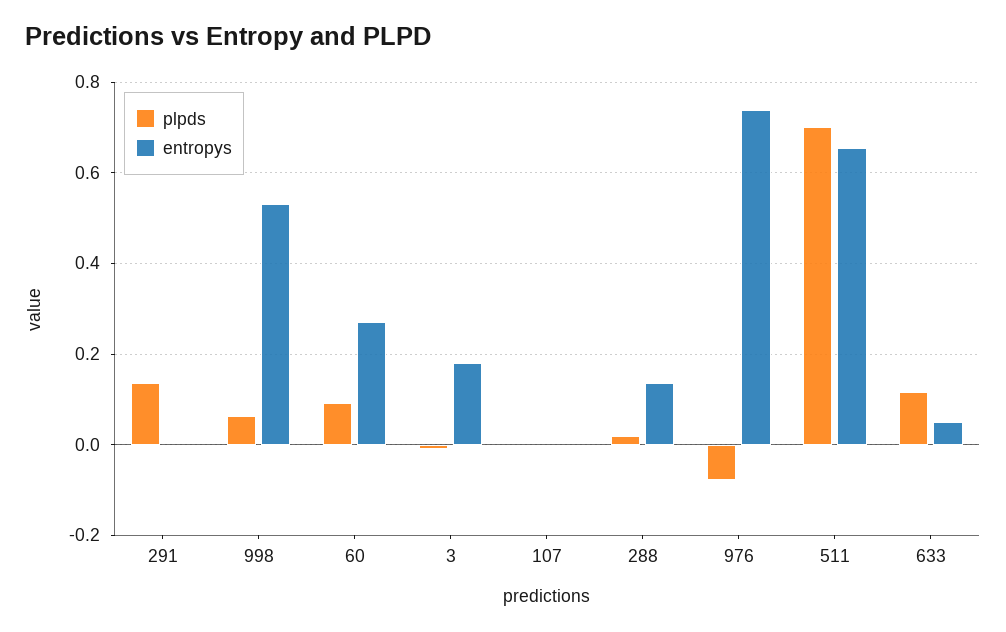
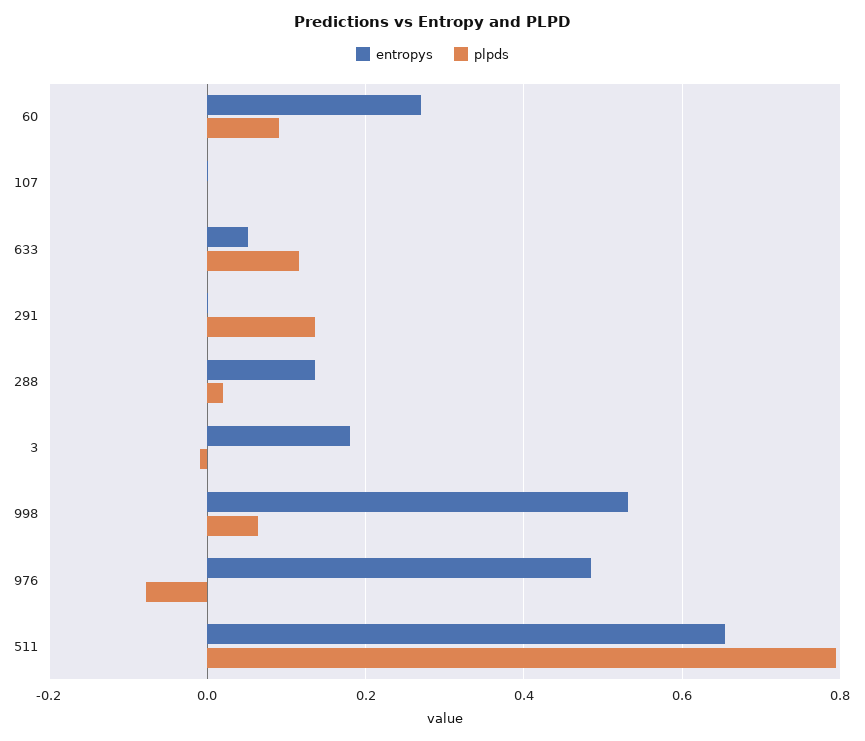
  {
    "plpds": {
      "291": 0.14,
      "998": 0.06,
      "60": 0.1,
      "3": 0,
      "107": 0,
      "288": 0.02,
      "976": -0.08,
-     "511": 0.7,
+     "511": 0.8,
      "633": 0.12
    },
    "entropys": {
      "291": 0,
      "998": 0.54,
      "60": 0.28,
      "3": 0.18,
      "107": 0,
      "288": 0.14,
-     "976": 0.74,
+     "976": 0.48,
      "511": 0.66,
      "633": 0.06
    }
  }

